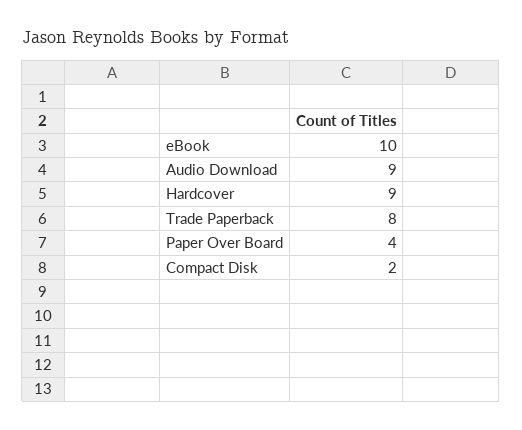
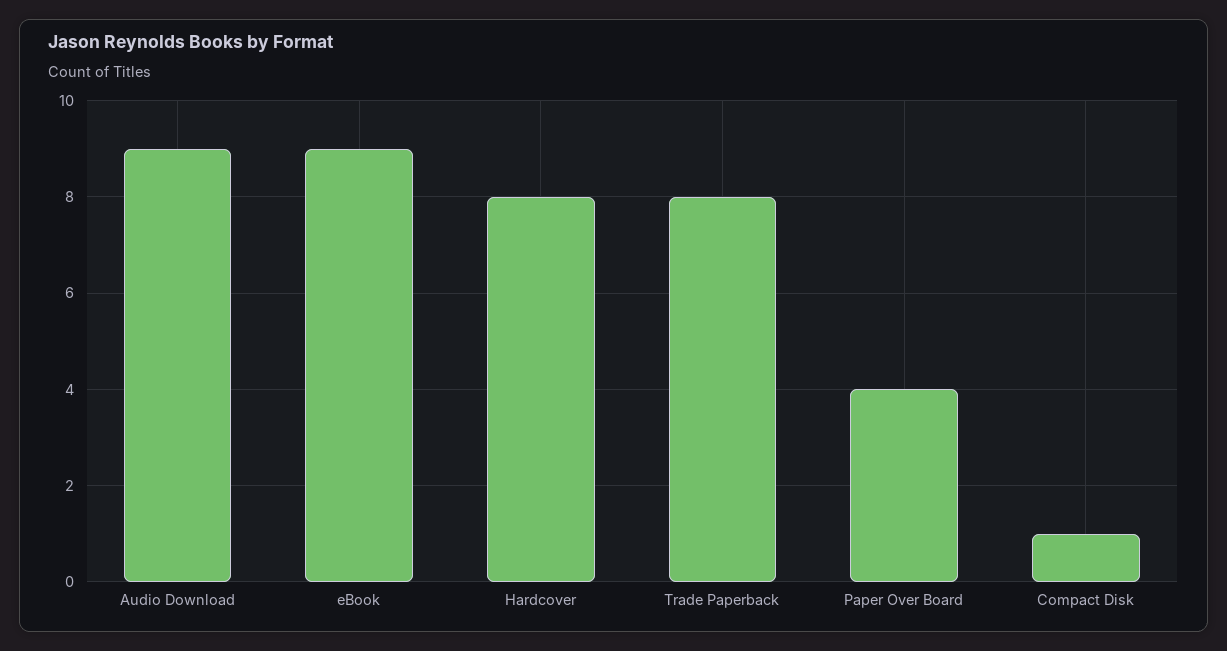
  {
-   "eBook": 10,
+   "eBook": 9,
    "Audio Download": 9,
-   "Hardcover": 9,
+   "Hardcover": 8,
    "Trade Paperback": 8,
    "Paper Over Board": 4,
-   "Compact Disk": 2
+   "Compact Disk": 1
  }

